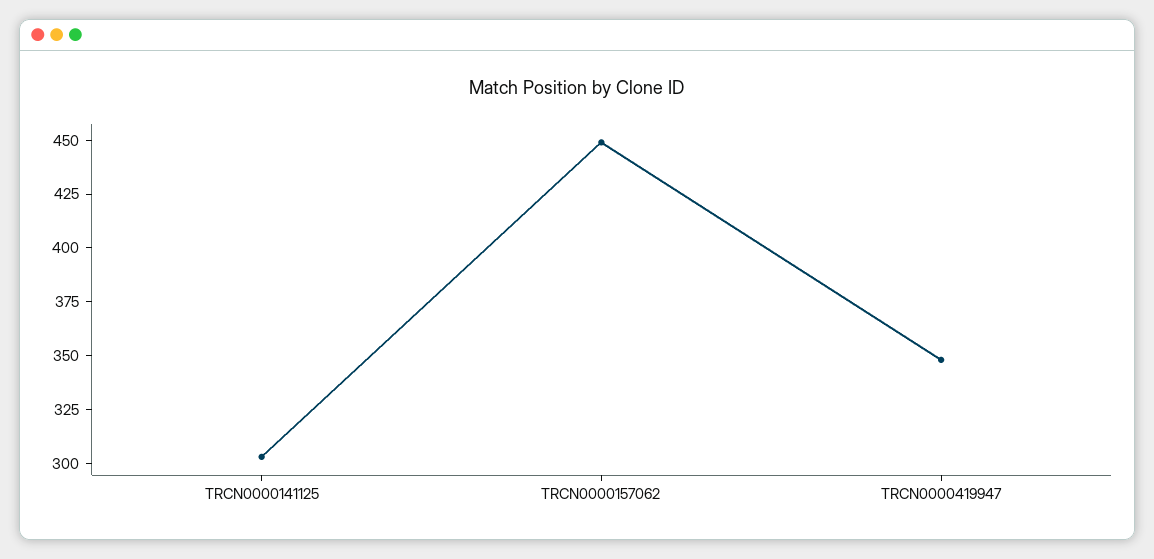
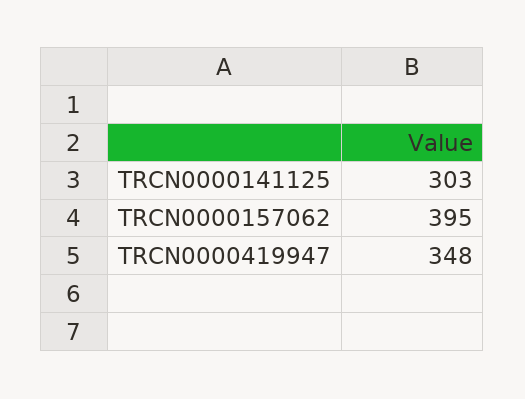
  {
    "TRCN0000141125": 303,
-   "TRCN0000157062": 450,
+   "TRCN0000157062": 395,
    "TRCN0000419947": 348
  }

